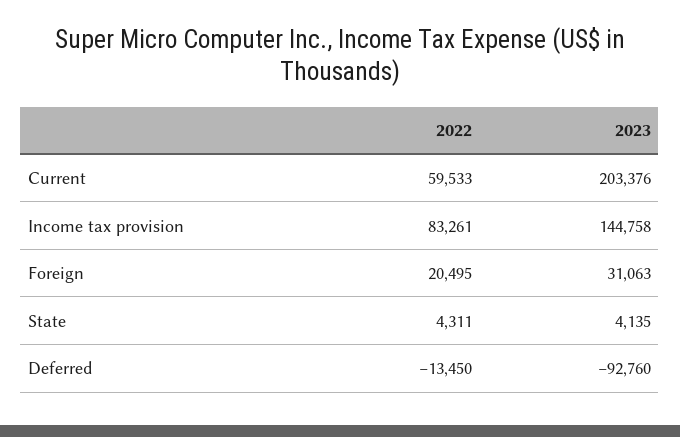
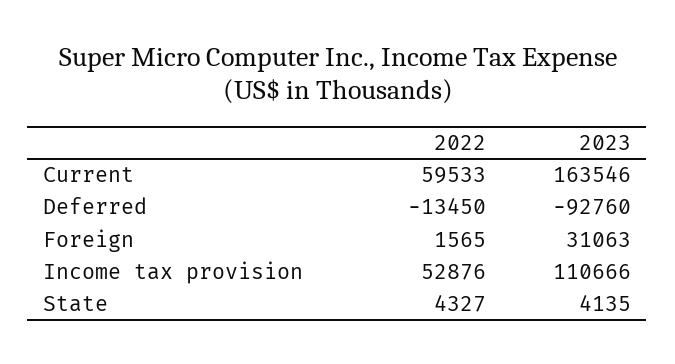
  {
    "2022": {
      "Current": 59533,
-     "Income tax provision": 83261,
+     "Income tax provision": 52876,
-     "Foreign": 20495,
+     "Foreign": 1565,
-     "State": 4311,
+     "State": 4327,
      "Deferred": -13450
    },
    "2023": {
-     "Current": 203376,
+     "Current": 163546,
-     "Income tax provision": 144758,
+     "Income tax provision": 110666,
      "Foreign": 31063,
      "State": 4135,
      "Deferred": -92760
    }
  }

